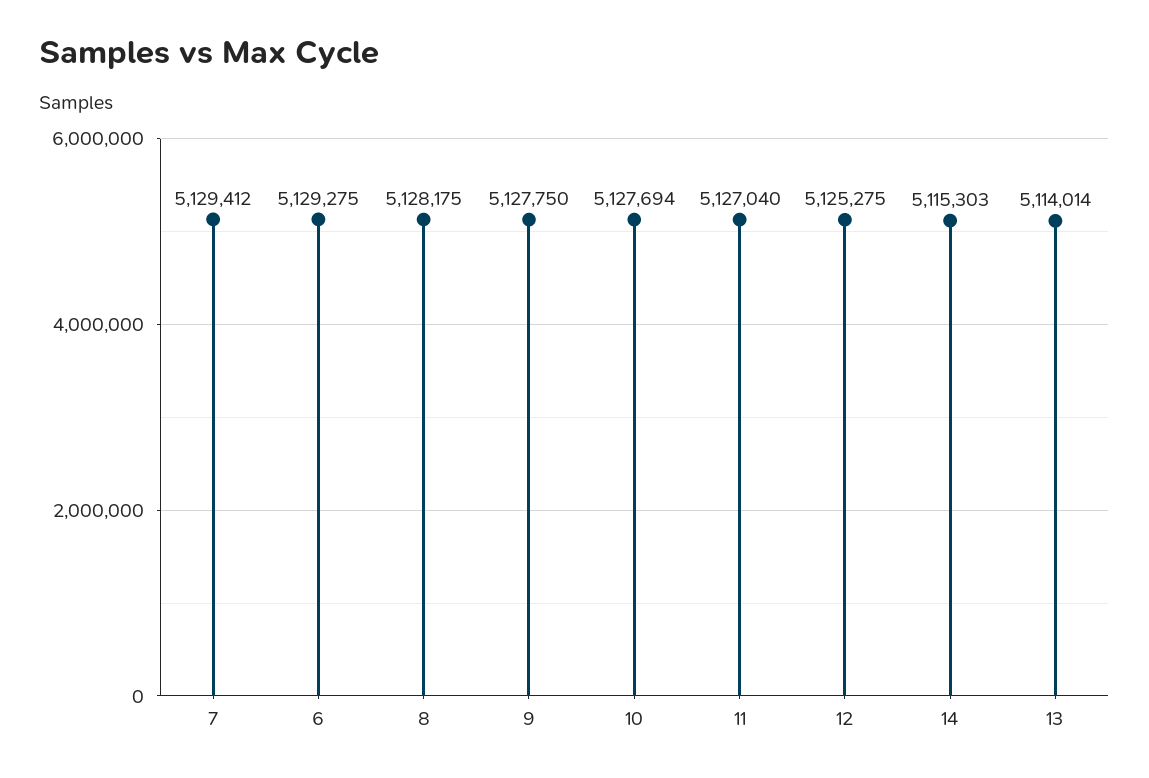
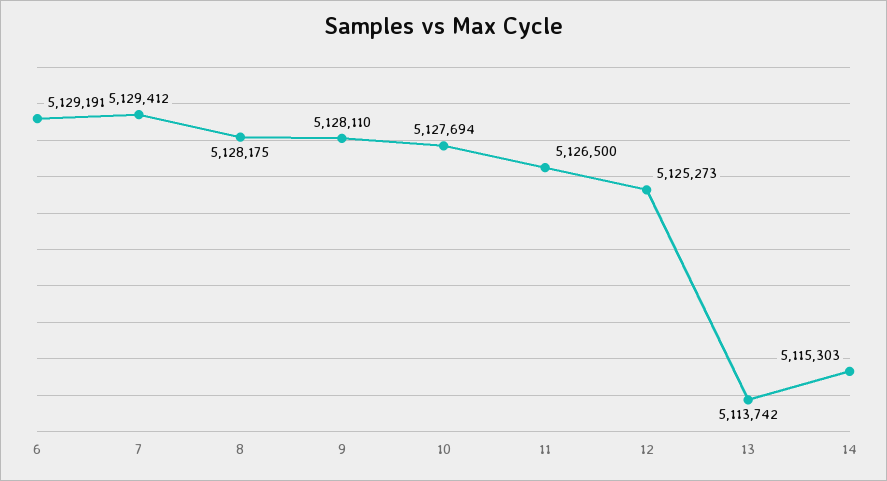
  {
    "7": 5129412,
-   "6": 5129275,
+   "6": 5129191,
    "8": 5128175,
-   "9": 5127750,
+   "9": 5128110,
    "10": 5127694,
-   "11": 5127040,
+   "11": 5126500,
-   "12": 5125275,
+   "12": 5125273,
    "14": 5115303,
-   "13": 5114014
+   "13": 5113742
  }

